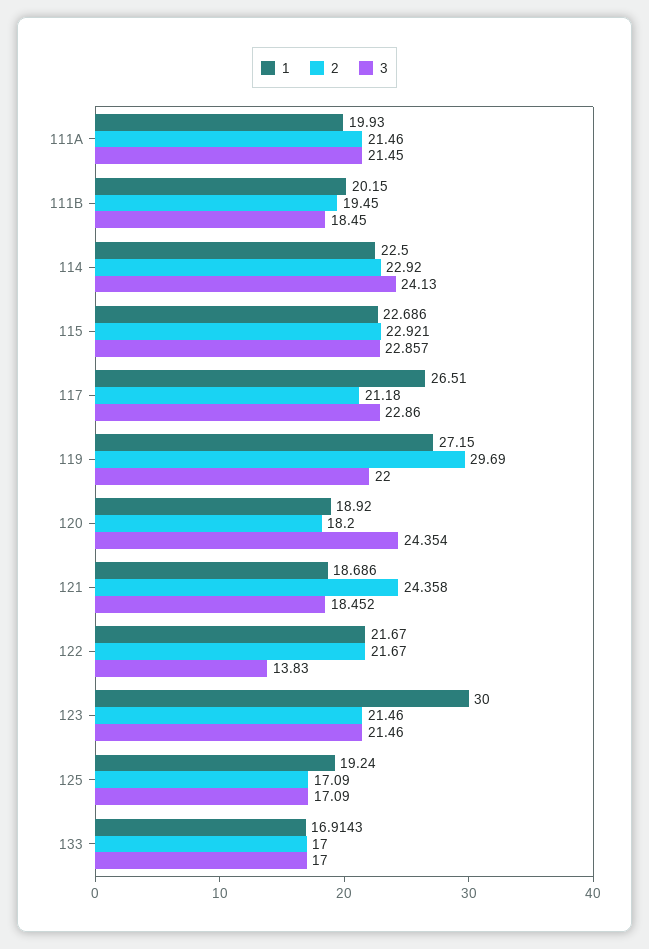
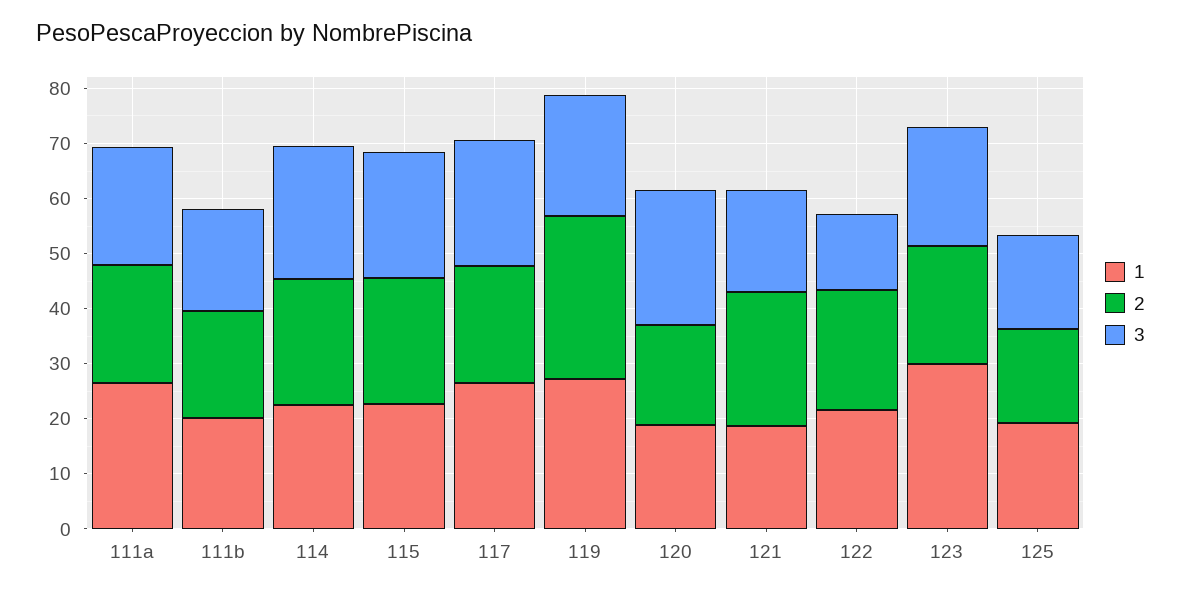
  {
    "1": {
-     "111A": 19.93,
+     "111A": 26,
      "111B": 20.15,
      "114": 22.5,
      "115": 22.686,
      "117": 26.51,
      "119": 27.15,
      "120": 18.92,
      "121": 18.686,
      "122": 21.67,
      "123": 30,
-     "125": 19.24,
+     "125": 19.24
-     "133": 16.9143
    },
    "2": {
      "111A": 21.46,
      "111B": 19.45,
      "114": 22.92,
      "115": 22.921,
      "117": 21.18,
      "119": 29.69,
      "120": 18.2,
      "121": 24.358,
      "122": 21.67,
      "123": 21.46,
-     "125": 17.09,
+     "125": 17.09
-     "133": 17
    },
    "3": {
      "111A": 21.45,
      "111B": 18.45,
      "114": 24.13,
      "115": 22.857,
      "117": 22.86,
      "119": 22,
      "120": 24.354,
      "121": 18.452,
      "122": 13.83,
      "123": 21.46,
-     "125": 17.09,
+     "125": 17.09
-     "133": 17
    }
  }

